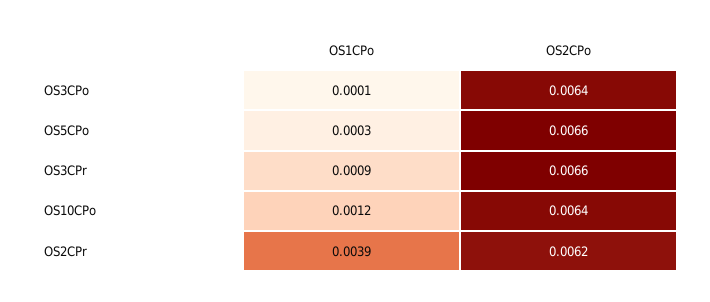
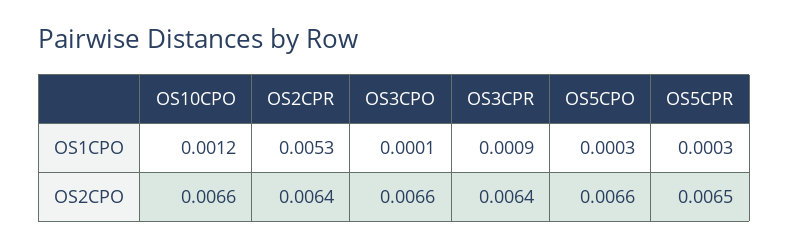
  {
    "OS1CPo": {
      "OS3CPo": 0.0001,
      "OS5CPo": 0.0003,
      "OS3CPr": 0.0009,
      "OS10CPo": 0.0012,
-     "OS2CPr": 0.0039
+     "OS2CPr": 0.0053,
+     "OS5CPR": 0.0003
    },
    "OS2CPo": {
-     "OS3CPo": 0.0064,
+     "OS3CPo": 0.0066,
      "OS5CPo": 0.0066,
-     "OS3CPr": 0.0066,
+     "OS3CPr": 0.0064,
-     "OS10CPo": 0.0064,
+     "OS10CPo": 0.0066,
-     "OS2CPr": 0.0062
+     "OS2CPr": 0.0064,
+     "OS5CPR": 0.0065
    }
  }

